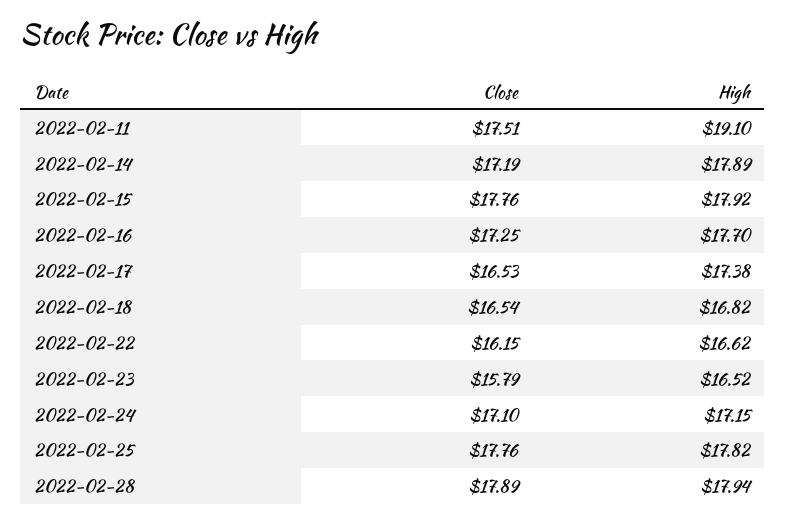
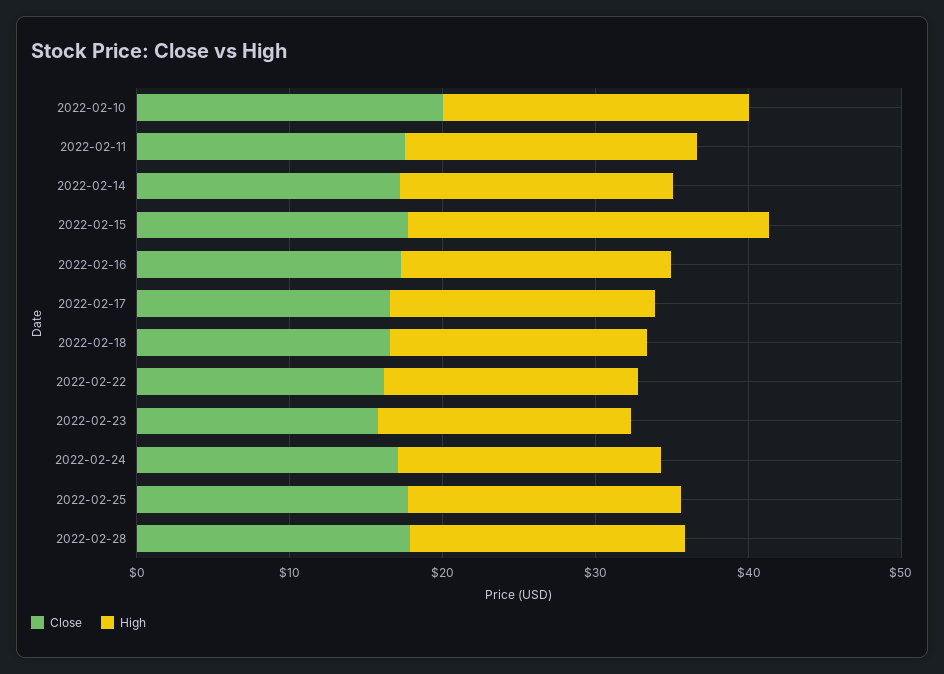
  {
    "Close": {
      "2022-02-11": 17.51,
      "2022-02-14": 17.19,
      "2022-02-15": 17.76,
      "2022-02-16": 17.25,
      "2022-02-17": 16.53,
      "2022-02-18": 16.54,
      "2022-02-22": 16.15,
      "2022-02-23": 15.79,
      "2022-02-24": 17.1,
      "2022-02-25": 17.76,
-     "2022-02-28": 17.89
+     "2022-02-28": 17.89,
+     "2022-02-10": 20
    },
    "High": {
      "2022-02-11": 19.1,
      "2022-02-14": 17.89,
-     "2022-02-15": 17.92,
+     "2022-02-15": 24,
      "2022-02-16": 17.7,
      "2022-02-17": 17.38,
      "2022-02-18": 16.82,
      "2022-02-22": 16.62,
      "2022-02-23": 16.52,
      "2022-02-24": 17.15,
      "2022-02-25": 17.82,
-     "2022-02-28": 17.94
+     "2022-02-28": 17.94,
+     "2022-02-10": 20
    }
  }

